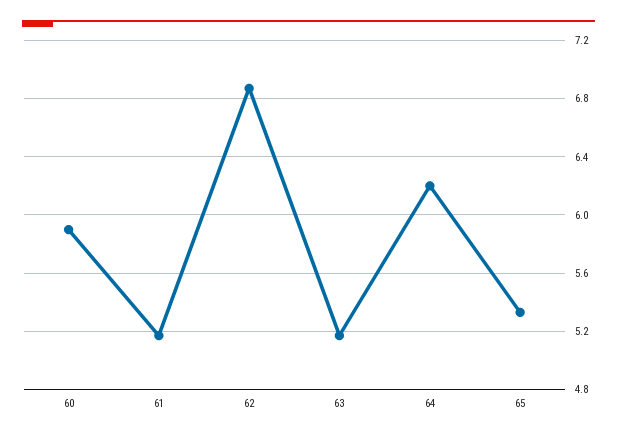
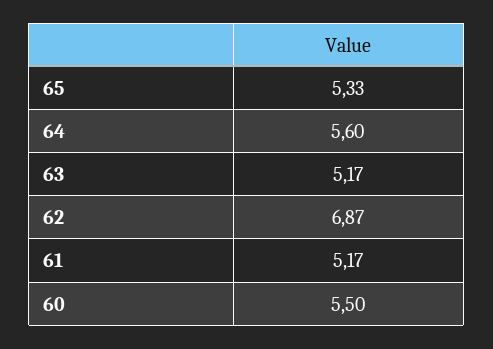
  {
-   "60": 5.9,
+   "60": 5.5,
    "61": 5.17,
    "62": 6.87,
    "63": 5.17,
-   "64": 6.2,
+   "64": 5.6,
    "65": 5.33
  }

